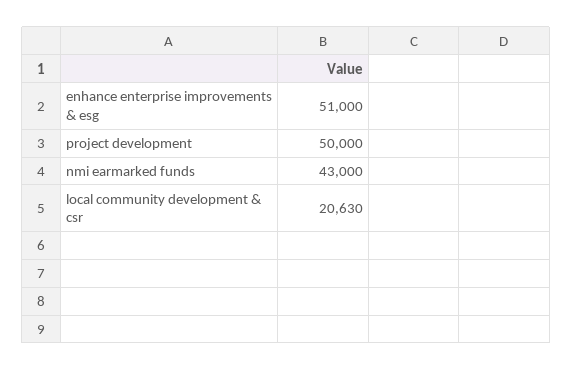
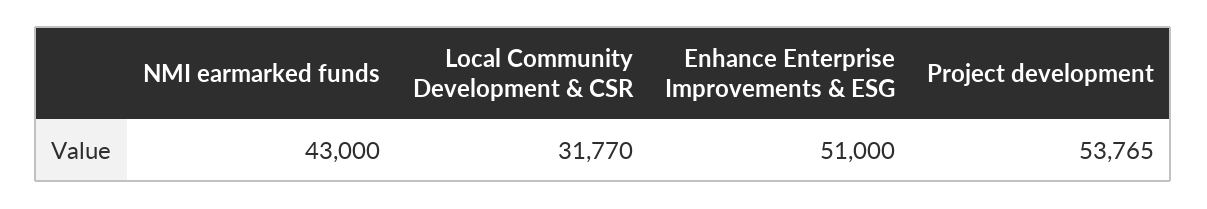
  {
    "enhance enterprise improvements & esg": 51000,
-   "project development": 50000,
+   "project development": 53765,
    "nmi earmarked funds": 43000,
-   "local community development & csr": 20630
+   "local community development & csr": 31770
  }

